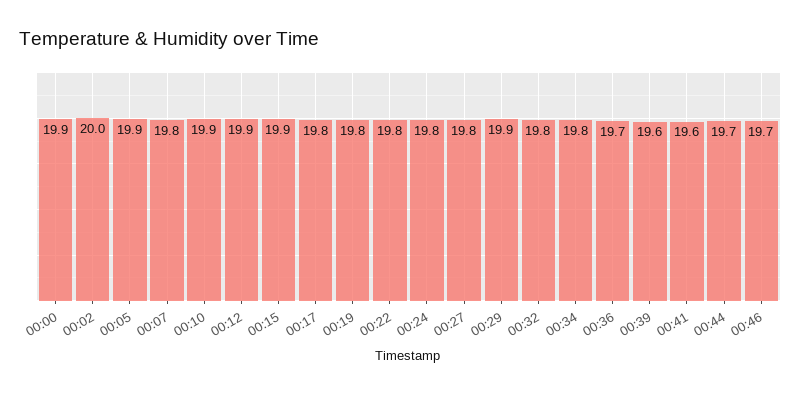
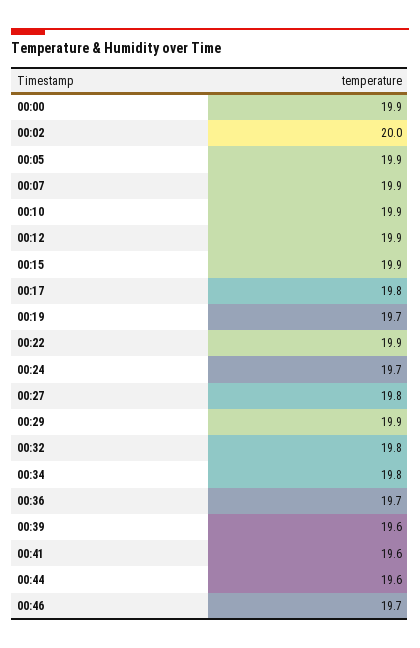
  {
    "00:00": 19.9,
    "00:02": 20,
    "00:05": 19.9,
-   "00:07": 19.8,
+   "00:07": 19.9,
    "00:10": 19.9,
    "00:12": 19.9,
    "00:15": 19.9,
    "00:17": 19.8,
-   "00:19": 19.8,
+   "00:19": 19.7,
-   "00:22": 19.8,
+   "00:22": 19.9,
-   "00:24": 19.8,
+   "00:24": 19.7,
    "00:27": 19.8,
    "00:29": 19.9,
    "00:32": 19.8,
    "00:34": 19.8,
    "00:36": 19.7,
    "00:39": 19.6,
    "00:41": 19.6,
-   "00:44": 19.7,
+   "00:44": 19.6,
    "00:46": 19.7
  }

